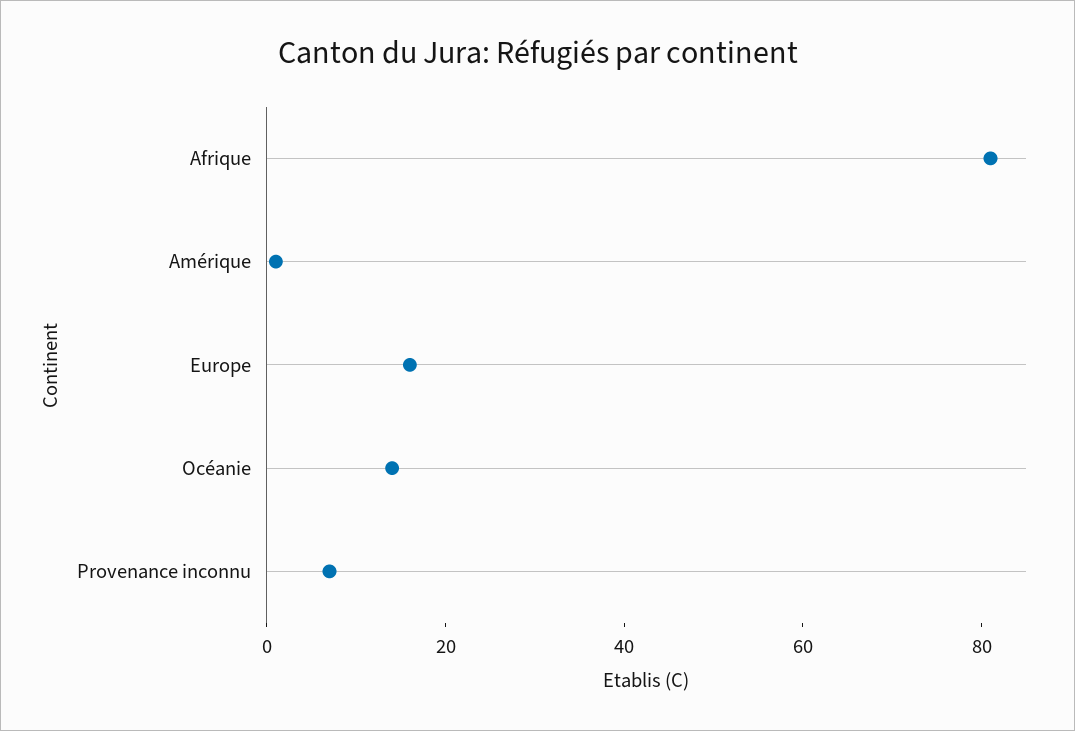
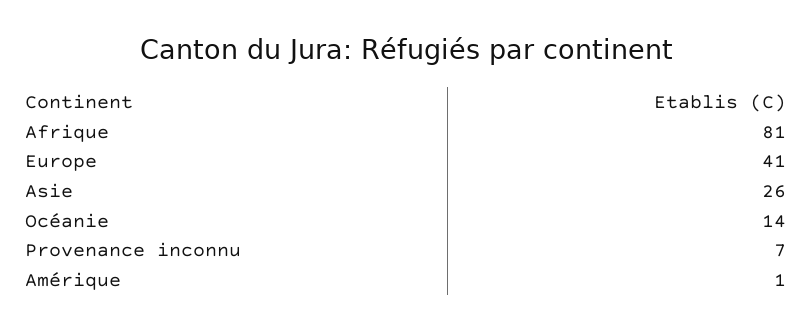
  {
    "Afrique": 81,
    "Amérique": 1,
-   "Europe": 15,
+   "Europe": 41,
    "Océanie": 14,
-   "Provenance inconnu": 7
+   "Provenance inconnu": 7,
+   "Asie": 26
  }

